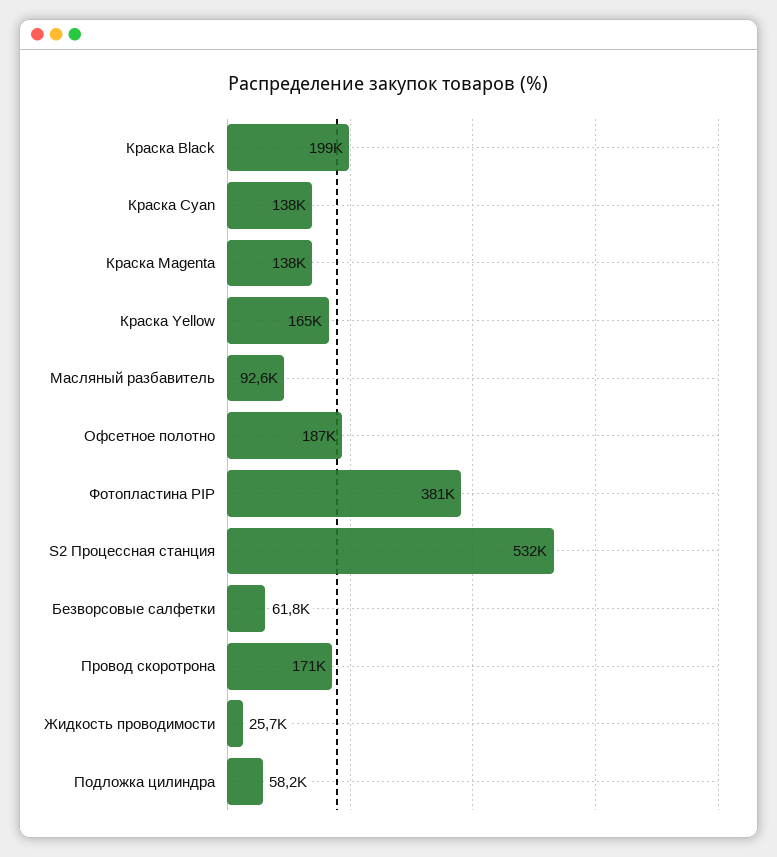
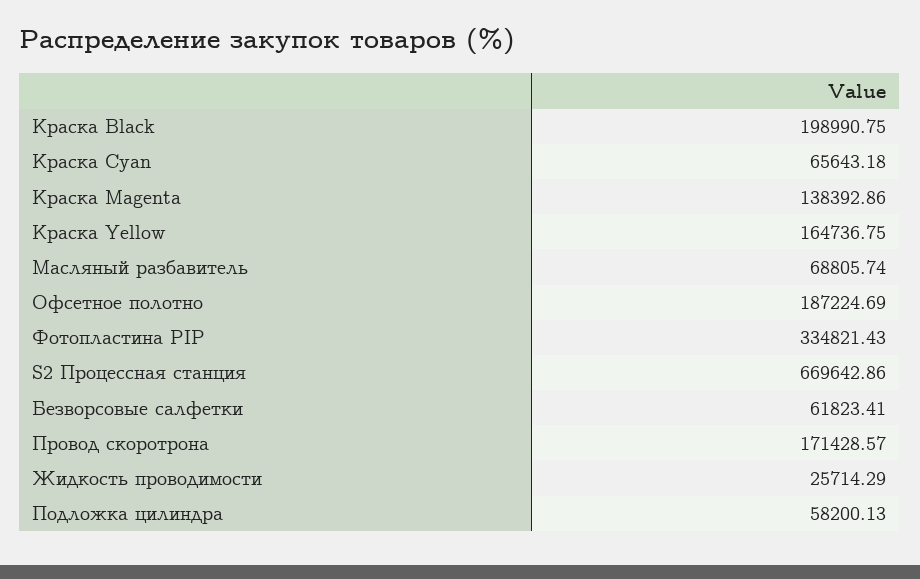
  {
    "Краска Black": 198990.75,
-   "Краска Cyan": 138000,
+   "Краска Cyan": 65643.18,
    "Краска Magenta": 138392.86,
    "Краска Yellow": 164736.75,
-   "Масляный разбавитель": 92600,
+   "Масляный разбавитель": 68805.74,
    "Офсетное полотно": 187224.69,
-   "Фотопластина PIP": 381000,
+   "Фотопластина PIP": 334821.43,
-   "S2 Процессная станция": 532000,
+   "S2 Процессная станция": 669642.86,
    "Безворсовые салфетки": 61823.41,
    "Провод скоротрона": 171428.57,
    "Жидкость проводимости": 25714.29,
    "Подложка цилиндра": 58200.13
  }

